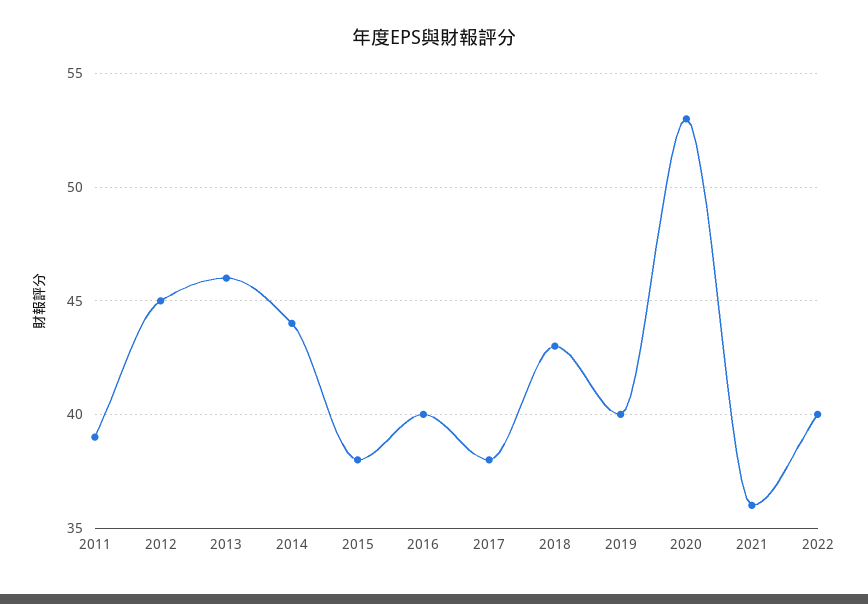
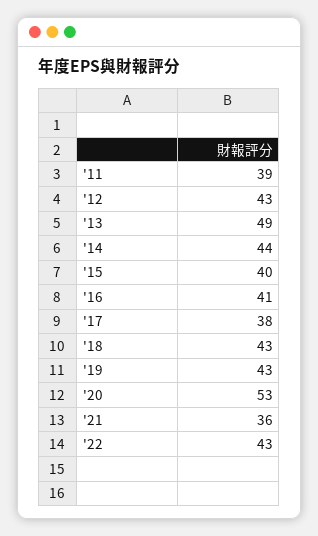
  {
    "2011": 39,
-   "2012": 45,
+   "2012": 43,
-   "2013": 46,
+   "2013": 49,
    "2014": 44,
-   "2015": 38,
+   "2015": 40,
-   "2016": 40,
+   "2016": 41,
    "2017": 38,
    "2018": 43,
-   "2019": 40,
+   "2019": 43,
    "2020": 53,
    "2021": 36,
-   "2022": 40
+   "2022": 43
  }

